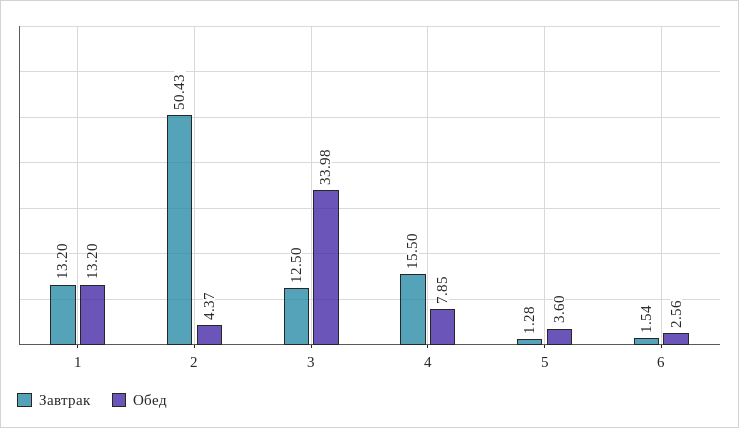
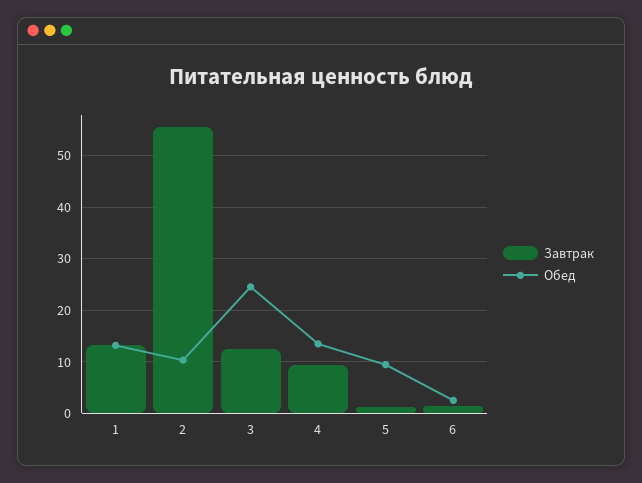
  {
    "Завтрак": {
      "1": 13.2,
-     "2": 50.43,
+     "2": 56,
      "3": 12.5,
-     "4": 15.5,
+     "4": 10,
      "5": 1.28,
      "6": 1.54
    },
    "Обед": {
      "1": 13.2,
-     "2": 4.37,
+     "2": 10,
-     "3": 33.98,
+     "3": 24,
-     "4": 7.85,
+     "4": 14,
-     "5": 3.6,
+     "5": 10,
      "6": 2.56
    }
  }

